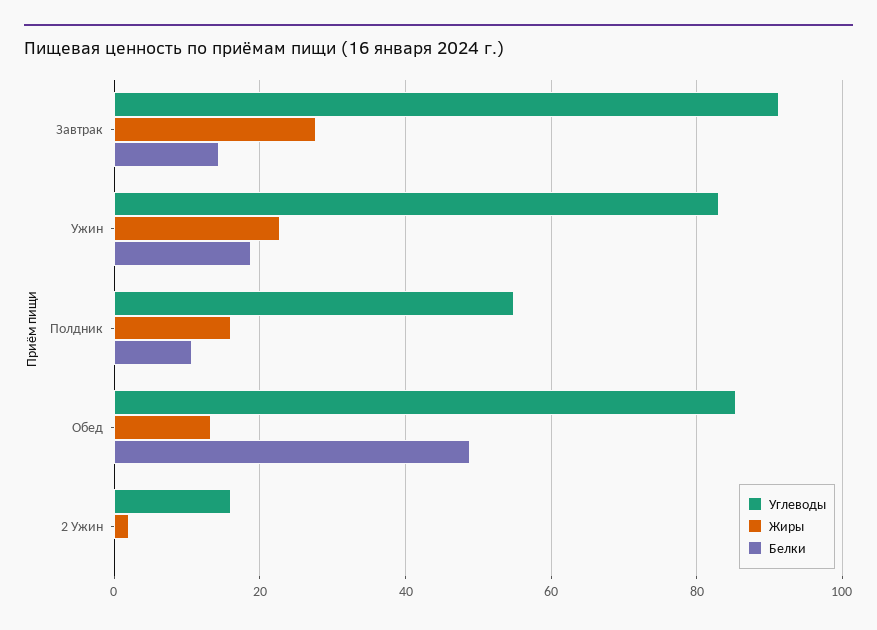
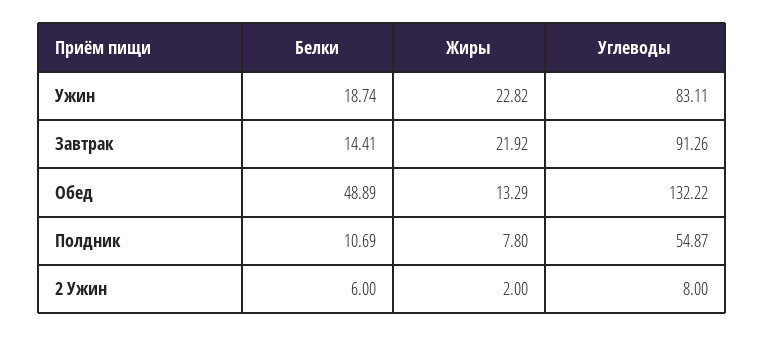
  {
    "Углеводы": {
      "Завтрак": 91.26,
      "Ужин": 83.11,
      "Полдник": 54.87,
-     "Обед": 86,
+     "Обед": 132.22,
-     "2 Ужин": 16
+     "2 Ужин": 8
    },
    "Жиры": {
-     "Завтрак": 28,
+     "Завтрак": 21.92,
      "Ужин": 22.82,
-     "Полдник": 16,
+     "Полдник": 7.8,
      "Обед": 13.29,
      "2 Ужин": 2
    },
    "Белки": {
      "Завтрак": 14.41,
      "Ужин": 18.74,
      "Полдник": 10.69,
      "Обед": 48.89,
-     "2 Ужин": 0
+     "2 Ужин": 6
    }
  }

